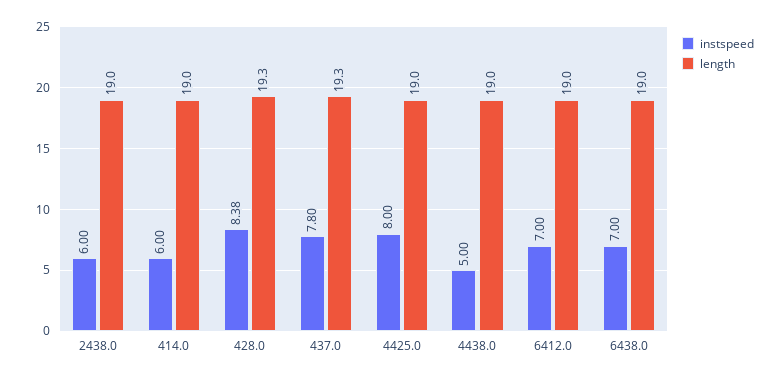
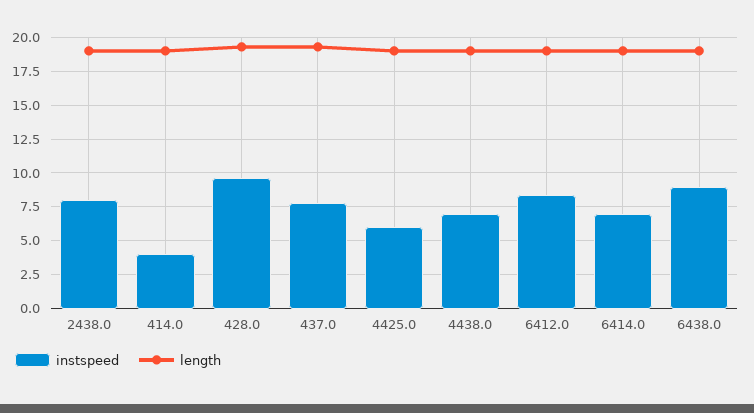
  {
    "instspeed": {
-     "2438.0": 6,
+     "2438.0": 8,
-     "414.0": 6,
+     "414.0": 4,
-     "428.0": 8.38,
+     "428.0": 9.5,
      "437.0": 7.8,
-     "4425.0": 8,
+     "4425.0": 6,
-     "4438.0": 5,
+     "4438.0": 7,
-     "6412.0": 7,
+     "6412.0": 8.5,
-     "6438.0": 7
+     "6438.0": 9,
+     "6414.0": 7
    },
    "length": {
      "2438.0": 19,
      "414.0": 19,
      "428.0": 19.3,
      "437.0": 19.3,
      "4425.0": 19,
      "4438.0": 19,
      "6412.0": 19,
-     "6438.0": 19
+     "6438.0": 19,
+     "6414.0": 19
    }
  }

